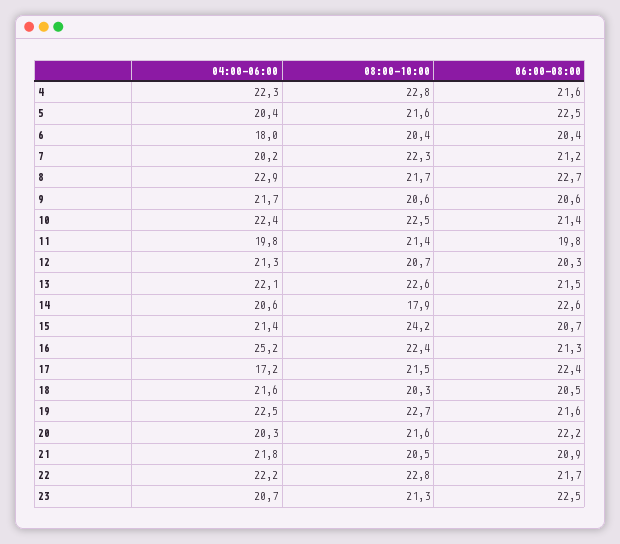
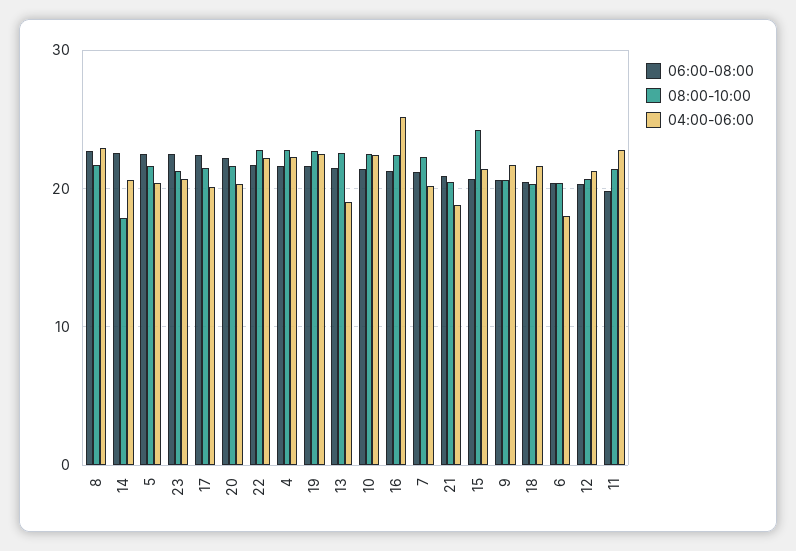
  {
    "04:00-06:00": {
      "4": 22.3,
      "5": 20.4,
      "6": 18,
      "7": 20.2,
      "8": 22.9,
      "9": 21.7,
      "10": 22.4,
-     "11": 19.8,
+     "11": 23,
      "12": 21.3,
-     "13": 22.1,
+     "13": 19,
      "14": 20.6,
      "15": 21.4,
      "16": 25.2,
-     "17": 17.2,
+     "17": 20,
      "18": 21.6,
      "19": 22.5,
      "20": 20.3,
-     "21": 21.8,
+     "21": 19,
      "22": 22.2,
      "23": 20.7
    },
    "08:00-10:00": {
      "4": 22.8,
      "5": 21.6,
      "6": 20.4,
      "7": 22.3,
      "8": 21.7,
      "9": 20.6,
      "10": 22.5,
      "11": 21.4,
      "12": 20.7,
      "13": 22.6,
      "14": 17.9,
      "15": 24.2,
      "16": 22.4,
      "17": 21.5,
      "18": 20.3,
      "19": 22.7,
      "20": 21.6,
      "21": 20.5,
      "22": 22.8,
      "23": 21.3
    },
    "06:00-08:00": {
      "4": 21.6,
      "5": 22.5,
      "6": 20.4,
      "7": 21.2,
      "8": 22.7,
      "9": 20.6,
      "10": 21.4,
      "11": 19.8,
      "12": 20.3,
      "13": 21.5,
      "14": 22.6,
      "15": 20.7,
      "16": 21.3,
      "17": 22.4,
      "18": 20.5,
      "19": 21.6,
      "20": 22.2,
      "21": 20.9,
      "22": 21.7,
      "23": 22.5
    }
  }

